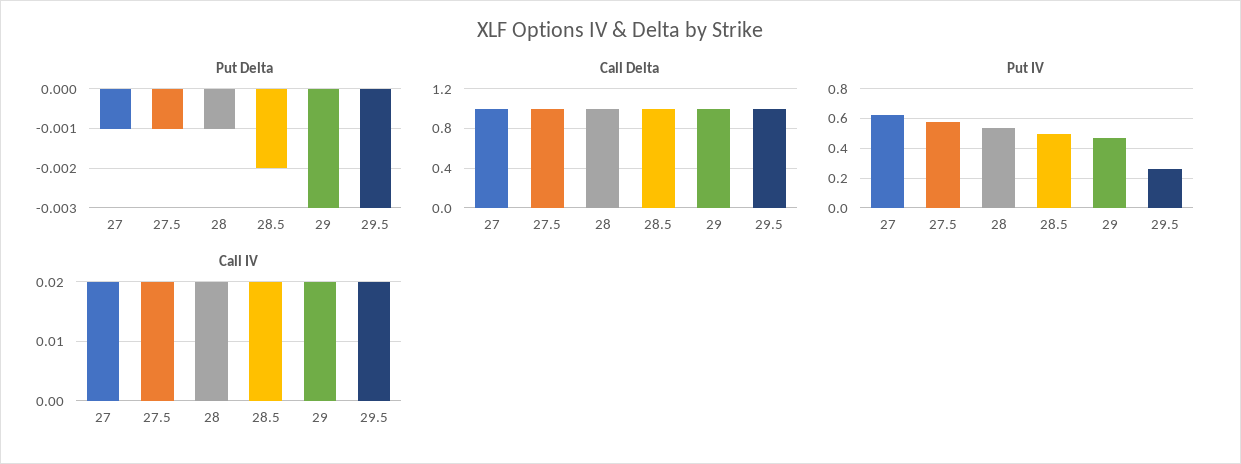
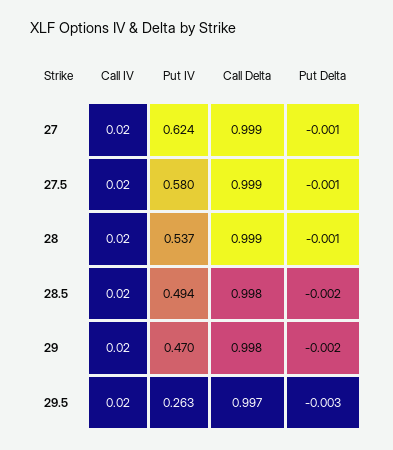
  {
    "Put Delta": {
      "27": -0.001,
      "27.5": -0.001,
      "28": -0.001,
      "28.5": -0.002,
-     "29": -0.003,
+     "29": -0.002,
      "29.5": -0.003
    },
    "Call Delta": {
      "27": 0.999,
      "27.5": 0.999,
      "28": 0.999,
      "28.5": 0.998,
      "29": 0.998,
      "29.5": 0.997
    },
    "Put IV": {
      "27": 0.624,
      "27.5": 0.58,
      "28": 0.537,
      "28.5": 0.494,
      "29": 0.47,
      "29.5": 0.263
    },
    "Call IV": {
      "27": 0.02,
      "27.5": 0.02,
      "28": 0.02,
      "28.5": 0.02,
      "29": 0.02,
      "29.5": 0.02
    }
  }

